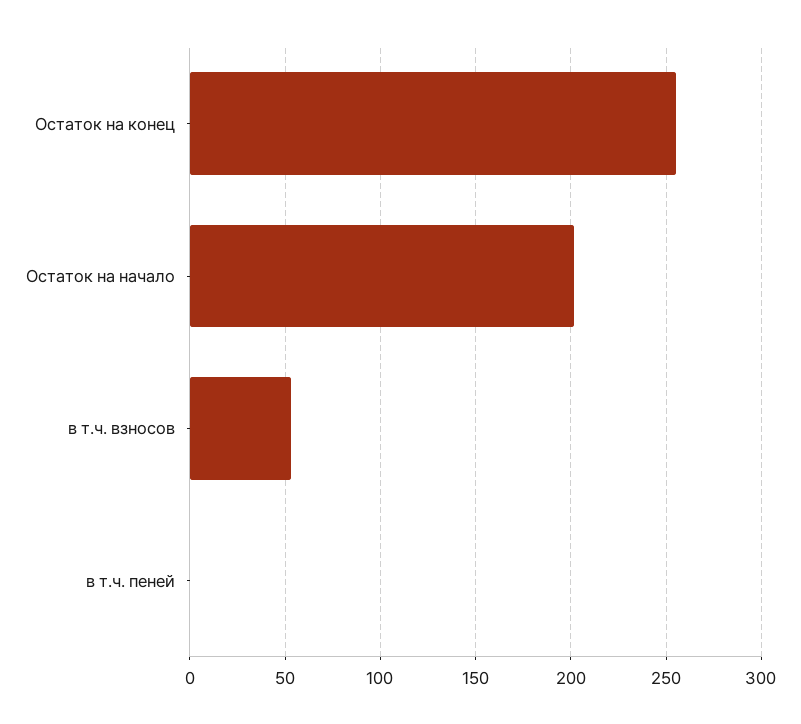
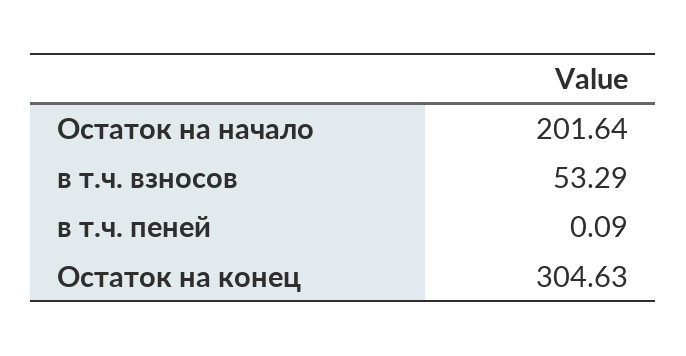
  {
-   "Остаток на конец": 255,
+   "Остаток на конец": 304.63,
    "Остаток на начало": 201.64,
    "в т.ч. взносов": 53.29,
    "в т.ч. пеней": 0.09
  }

